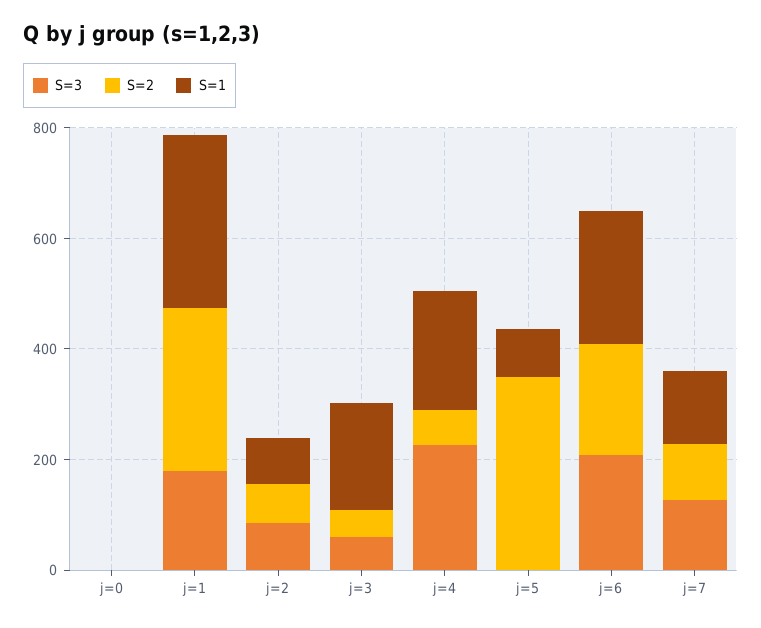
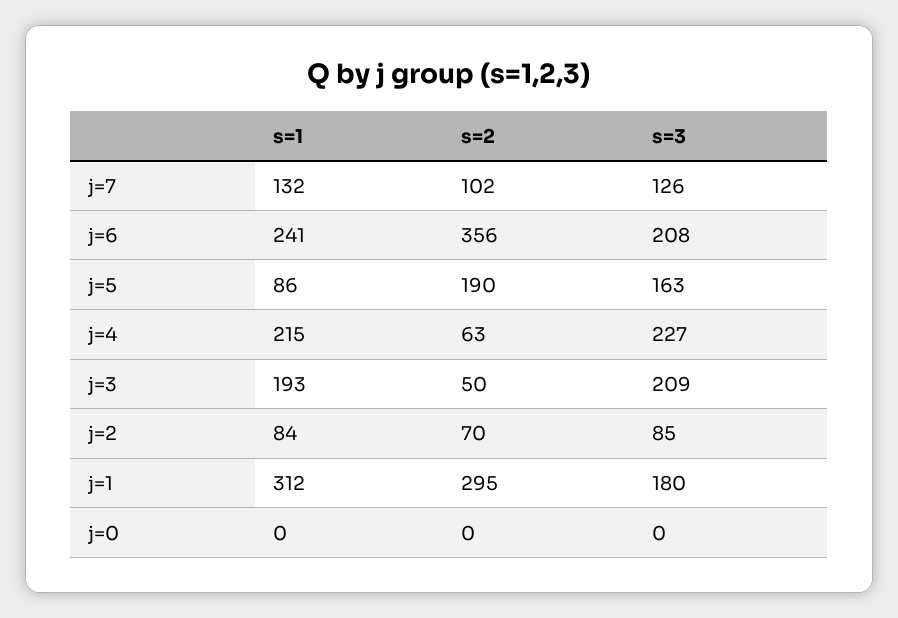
  {
    "S=3": {
      "j=0": 0,
      "j=1": 180,
      "j=2": 85,
-     "j=3": 50,
+     "j=3": 209,
      "j=4": 227,
-     "j=5": 0,
+     "j=5": 163,
      "j=6": 208,
      "j=7": 126
    },
    "S=2": {
      "j=0": 0,
      "j=1": 295,
      "j=2": 70,
      "j=3": 50,
      "j=4": 63,
-     "j=5": 350,
+     "j=5": 190,
-     "j=6": 200,
+     "j=6": 356,
      "j=7": 102
    },
    "S=1": {
      "j=0": 0,
      "j=1": 312,
      "j=2": 84,
      "j=3": 193,
      "j=4": 215,
      "j=5": 86,
      "j=6": 241,
      "j=7": 132
    }
  }

